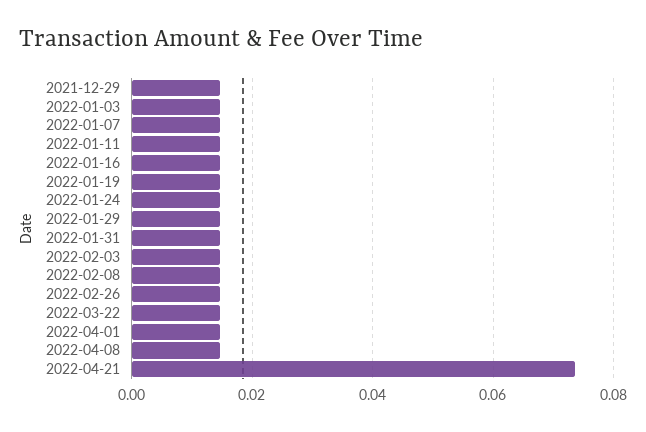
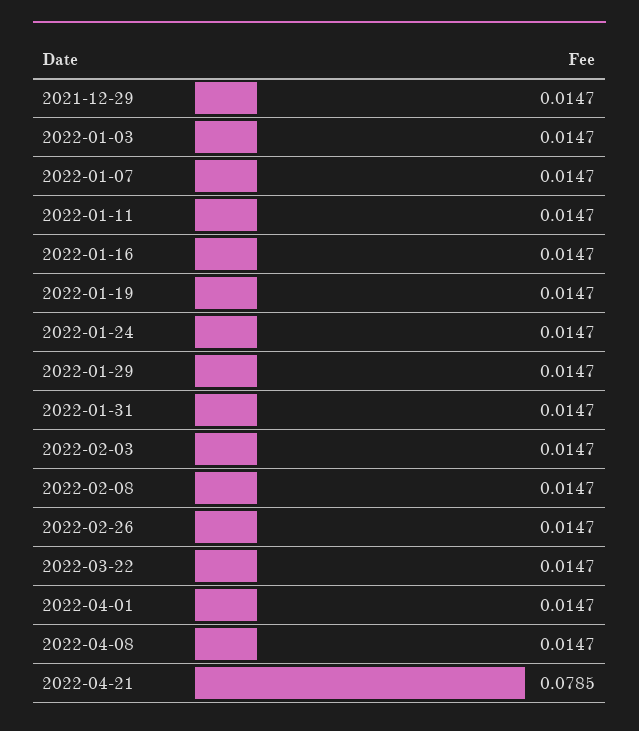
  {
    "2021-12-29": 0.0147,
    "2022-01-03": 0.0147,
    "2022-01-07": 0.0147,
    "2022-01-11": 0.0147,
    "2022-01-16": 0.0147,
    "2022-01-19": 0.0147,
    "2022-01-24": 0.0147,
    "2022-01-29": 0.0147,
    "2022-01-31": 0.0147,
    "2022-02-03": 0.0147,
    "2022-02-08": 0.0147,
    "2022-02-26": 0.0147,
    "2022-03-22": 0.0147,
    "2022-04-01": 0.0147,
    "2022-04-08": 0.0147,
-   "2022-04-21": 0.074
+   "2022-04-21": 0.0785
  }

